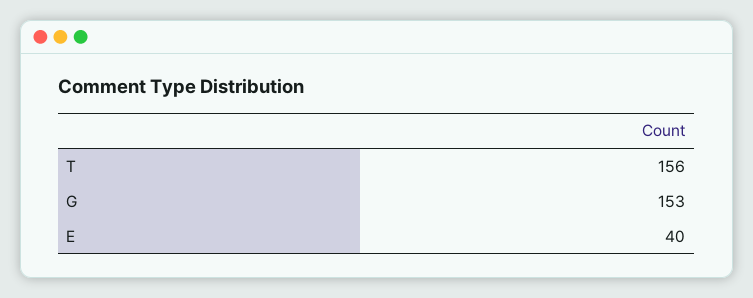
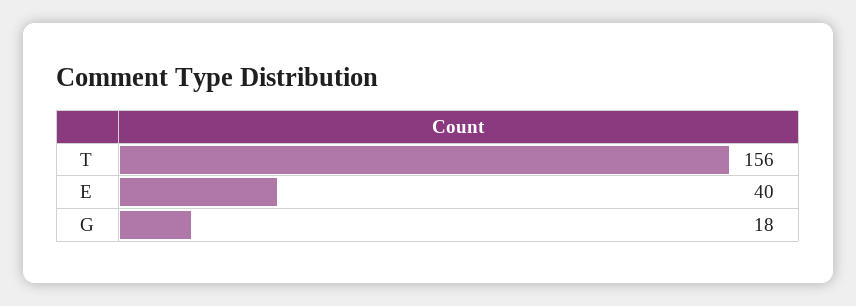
  {
    "T": 156,
-   "G": 153,
+   "G": 18,
    "E": 40
  }

